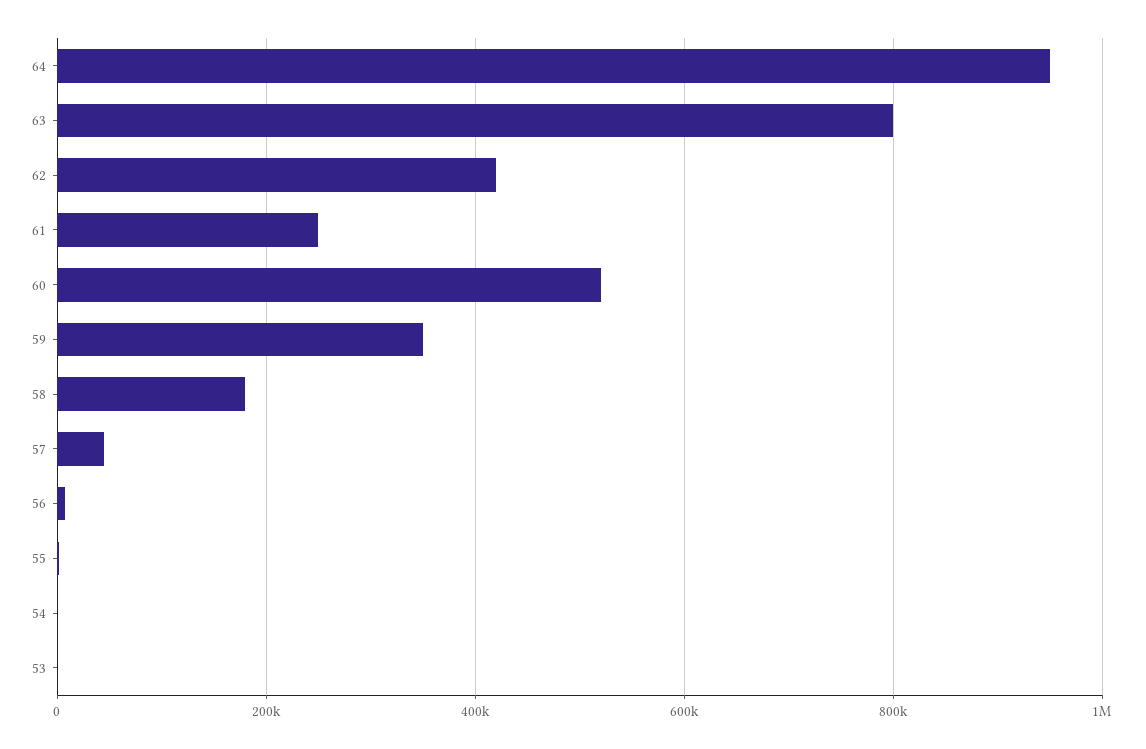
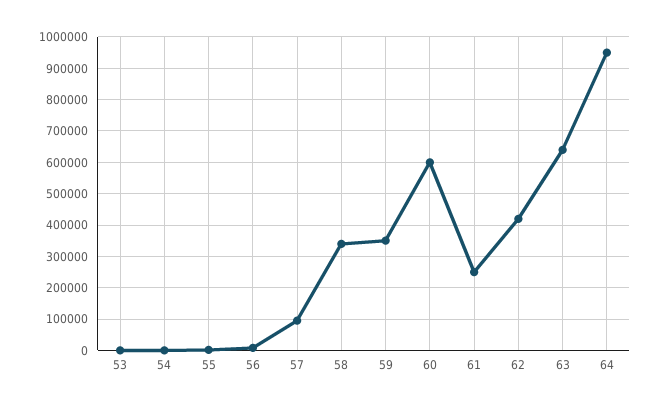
  {
    "64": 960000,
-   "63": 800000,
+   "63": 640000,
    "62": 420000,
    "61": 260000,
-   "60": 520000,
+   "60": 600000,
    "59": 360000,
-   "58": 180000,
+   "58": 340000,
-   "57": 40000,
+   "57": 100000,
    "56": 0,
    "55": 0,
    "54": 0,
    "53": 0
  }

